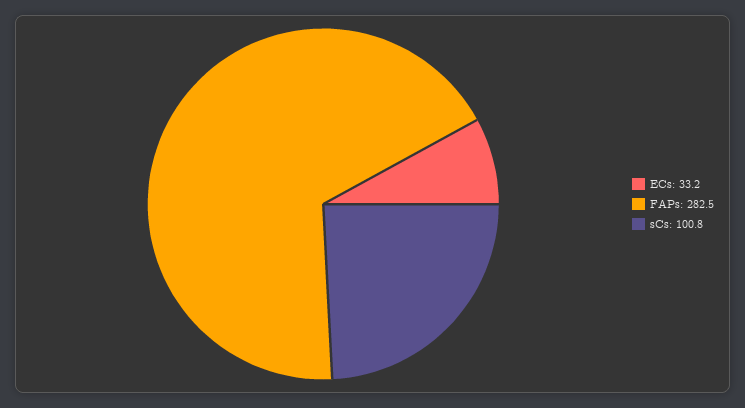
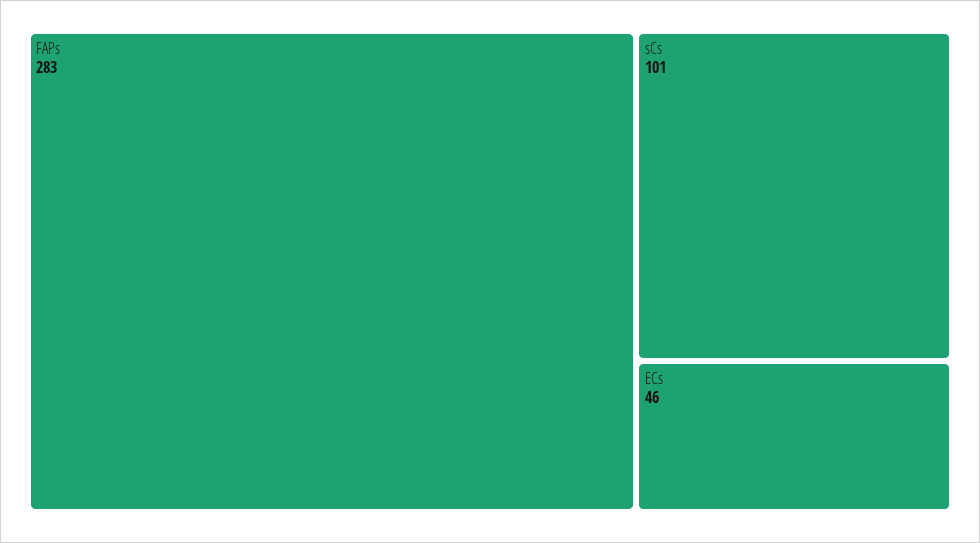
  {
-   "ECs": 33.2,
+   "ECs": 46,
    "FAPs": 282.5,
    "sCs": 100.8
  }

